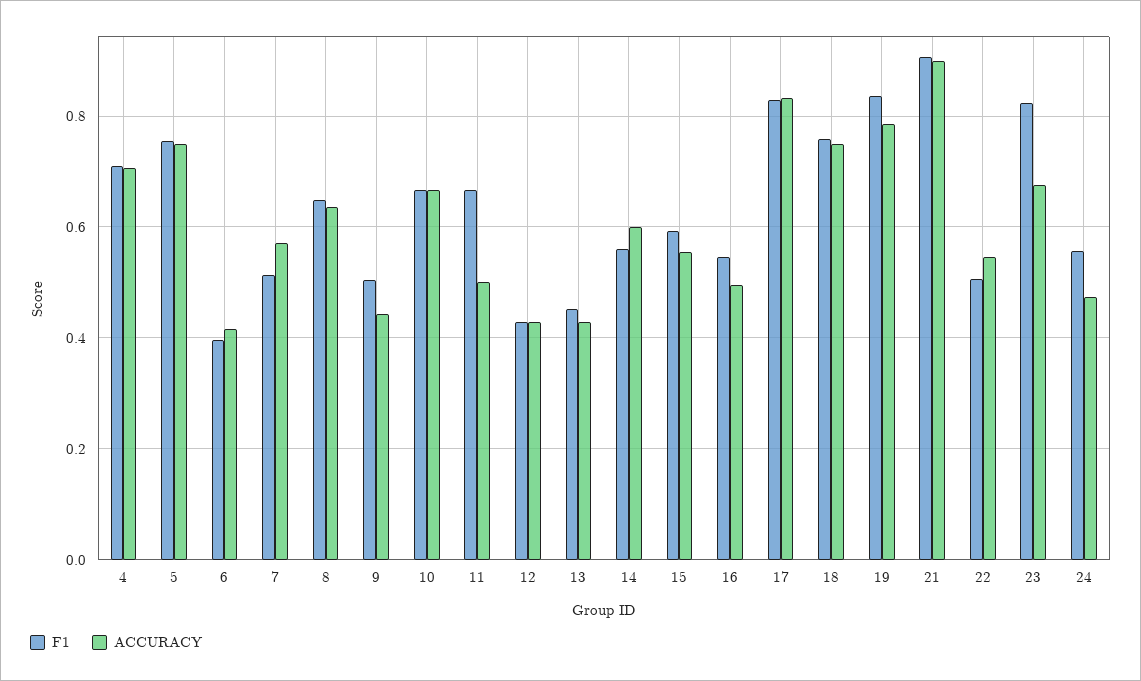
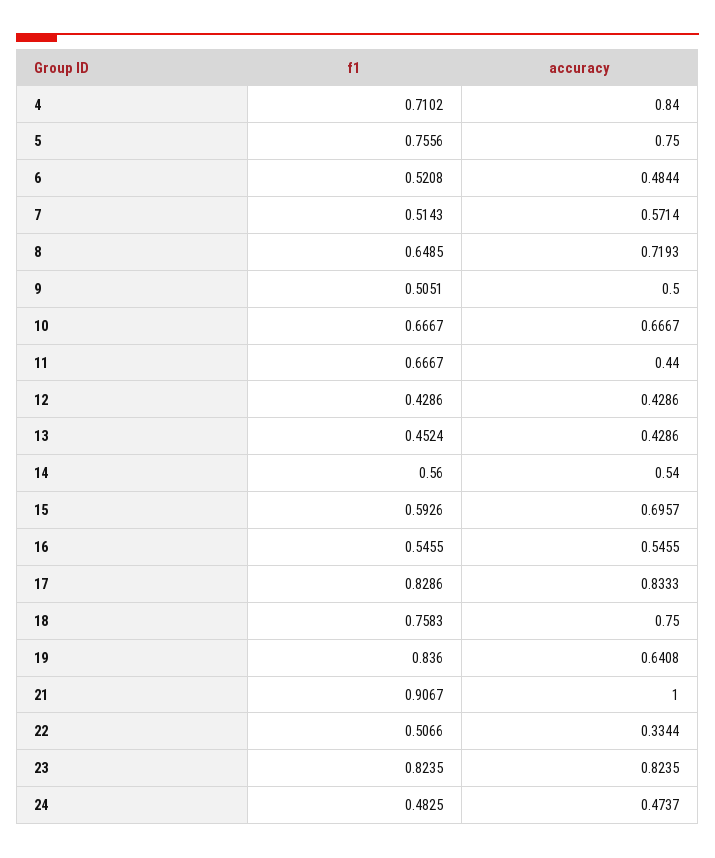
  {
    "F1": {
      "4": 0.7102,
      "5": 0.7556,
-     "6": 0.4,
+     "6": 0.5208,
      "7": 0.5143,
      "8": 0.6485,
      "9": 0.5051,
      "10": 0.6667,
      "11": 0.6667,
      "12": 0.4286,
      "13": 0.4524,
      "14": 0.56,
      "15": 0.5926,
      "16": 0.5455,
      "17": 0.8286,
      "18": 0.7583,
      "19": 0.836,
      "21": 0.9067,
      "22": 0.5066,
      "23": 0.8235,
-     "24": 0.56
+     "24": 0.4825
    },
    "ACCURACY": {
-     "4": 0.7,
+     "4": 0.84,
      "5": 0.75,
-     "6": 0.42,
+     "6": 0.4844,
      "7": 0.5714,
-     "8": 0.64,
+     "8": 0.7193,
-     "9": 0.44,
+     "9": 0.5,
      "10": 0.6667,
-     "11": 0.5,
+     "11": 0.44,
      "12": 0.4286,
      "13": 0.4286,
-     "14": 0.6,
+     "14": 0.54,
-     "15": 0.56,
+     "15": 0.6957,
-     "16": 0.5,
+     "16": 0.5455,
      "17": 0.8333,
      "18": 0.75,
-     "19": 0.78,
+     "19": 0.6408,
-     "21": 0.9,
+     "21": 1,
-     "22": 0.54,
+     "22": 0.3344,
-     "23": 0.68,
+     "23": 0.8235,
      "24": 0.4737
    }
  }

